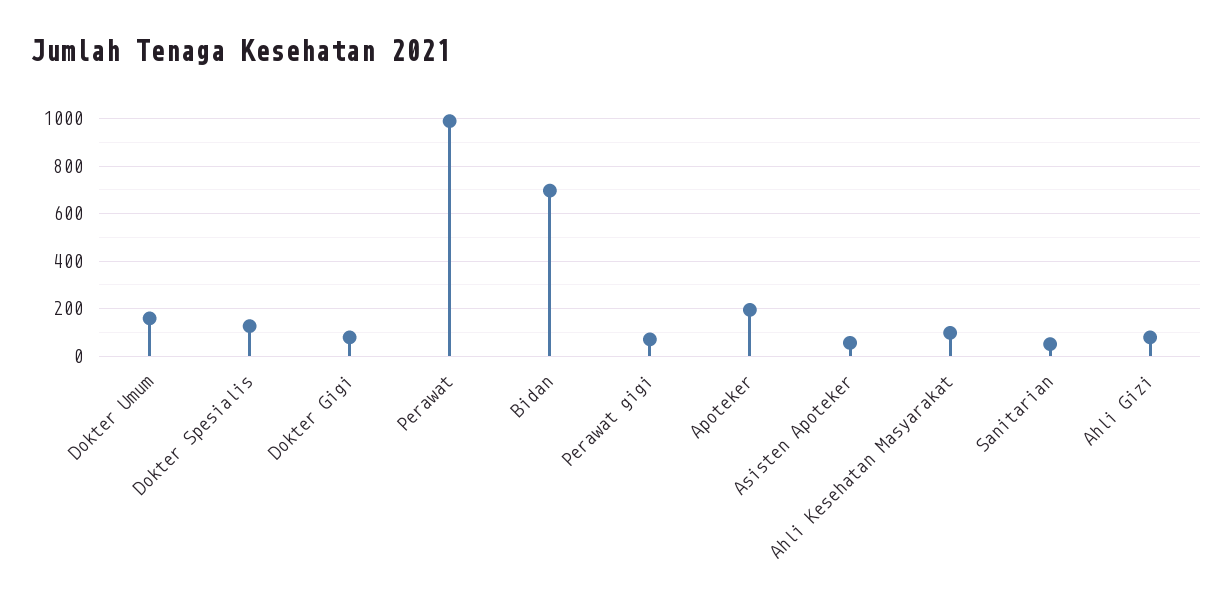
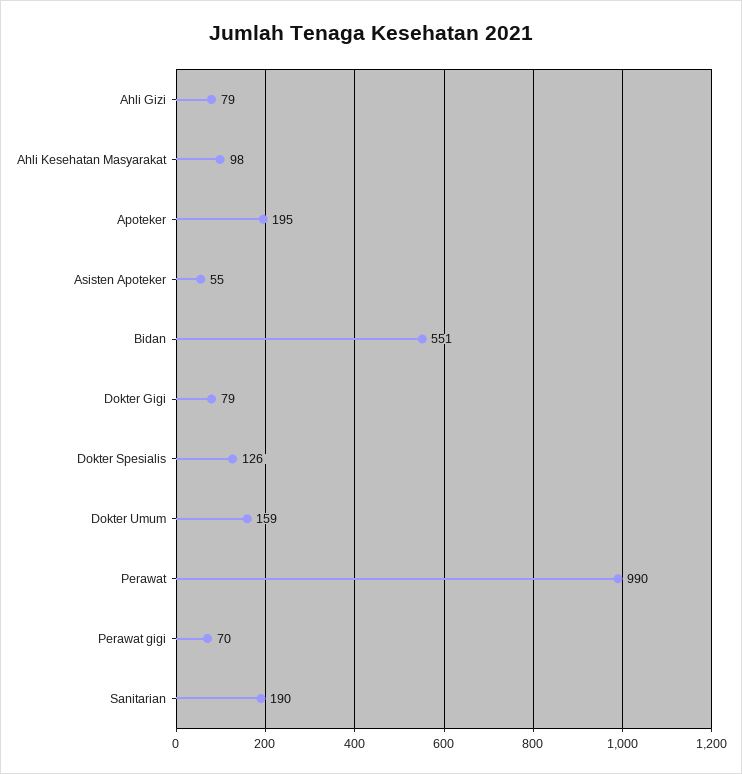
  {
    "Dokter Umum": 159,
    "Dokter Spesialis": 126,
    "Dokter Gigi": 79,
    "Perawat": 990,
-   "Bidan": 700,
+   "Bidan": 551,
    "Perawat gigi": 70,
    "Apoteker": 195,
    "Asisten Apoteker": 55,
    "Ahli Kesehatan Masyarakat": 98,
-   "Sanitarian": 50,
+   "Sanitarian": 190,
    "Ahli Gizi": 79
  }

